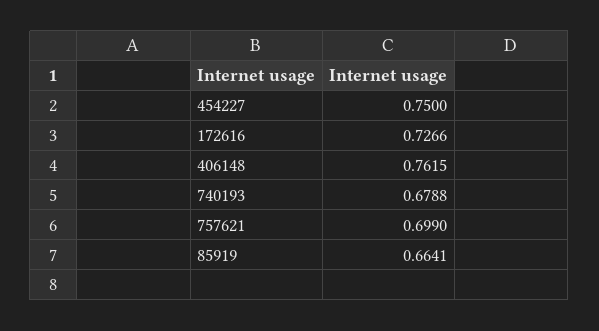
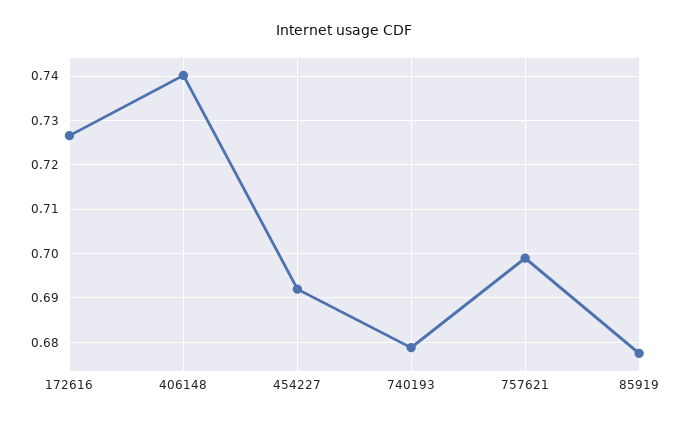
  {
-   "454227": 0.75,
+   "454227": 0.692,
    "172616": 0.7266,
-   "406148": 0.7615,
+   "406148": 0.74,
    "740193": 0.6788,
    "757621": 0.699,
-   "85919": 0.6641
+   "85919": 0.678
  }

